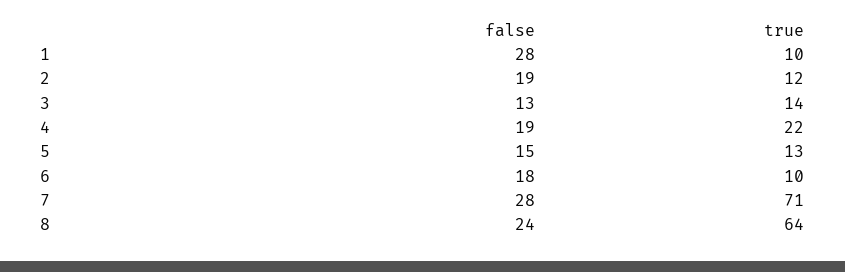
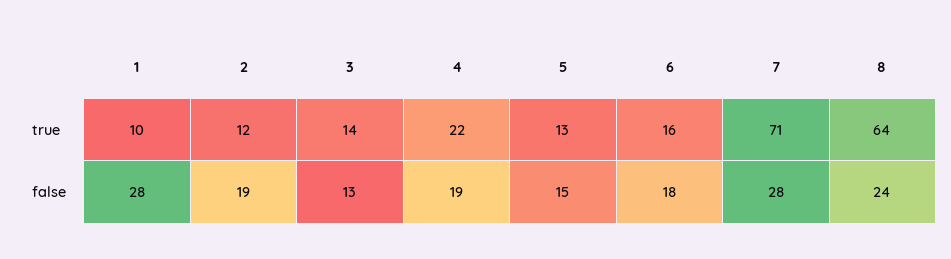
  {
    "false": {
      "1": 28,
      "2": 19,
      "3": 13,
      "4": 19,
      "5": 15,
      "6": 18,
      "7": 28,
      "8": 24
    },
    "true": {
      "1": 10,
      "2": 12,
      "3": 14,
      "4": 22,
      "5": 13,
-     "6": 10,
+     "6": 16,
      "7": 71,
      "8": 64
    }
  }

